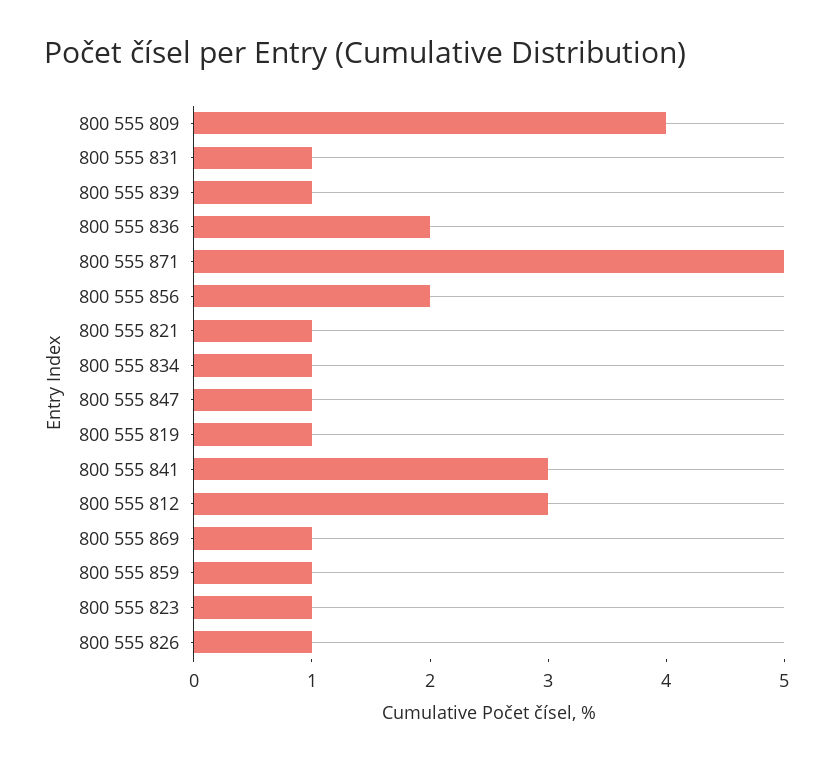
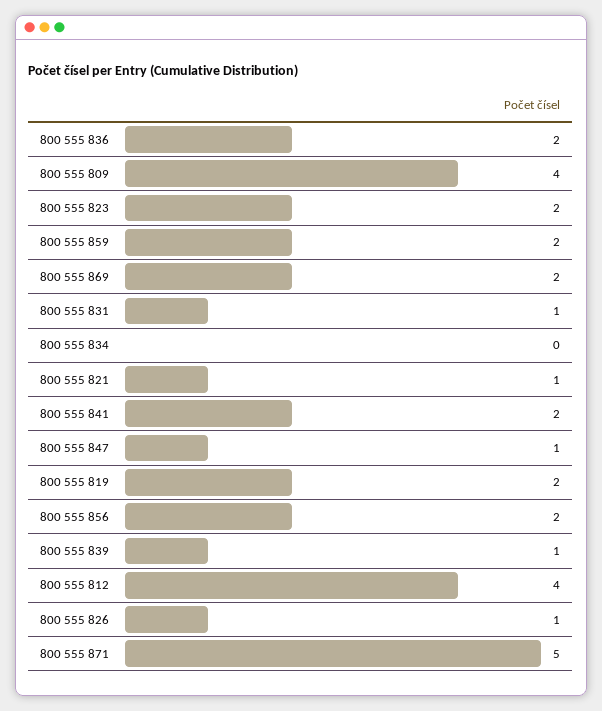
  {
    "800 555 809": 4,
    "800 555 831": 1,
    "800 555 839": 1,
    "800 555 836": 2,
    "800 555 871": 5,
    "800 555 856": 2,
    "800 555 821": 1,
-   "800 555 834": 1,
+   "800 555 834": 0,
    "800 555 847": 1,
-   "800 555 819": 1,
+   "800 555 819": 2,
-   "800 555 841": 3,
+   "800 555 841": 2,
-   "800 555 812": 3,
+   "800 555 812": 4,
-   "800 555 869": 1,
+   "800 555 869": 2,
-   "800 555 859": 1,
+   "800 555 859": 2,
-   "800 555 823": 1,
+   "800 555 823": 2,
    "800 555 826": 1
  }

